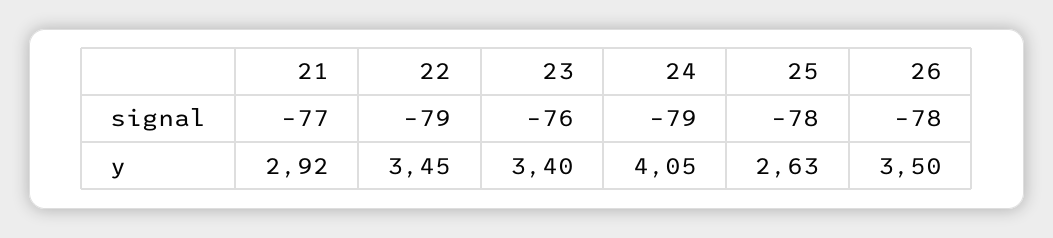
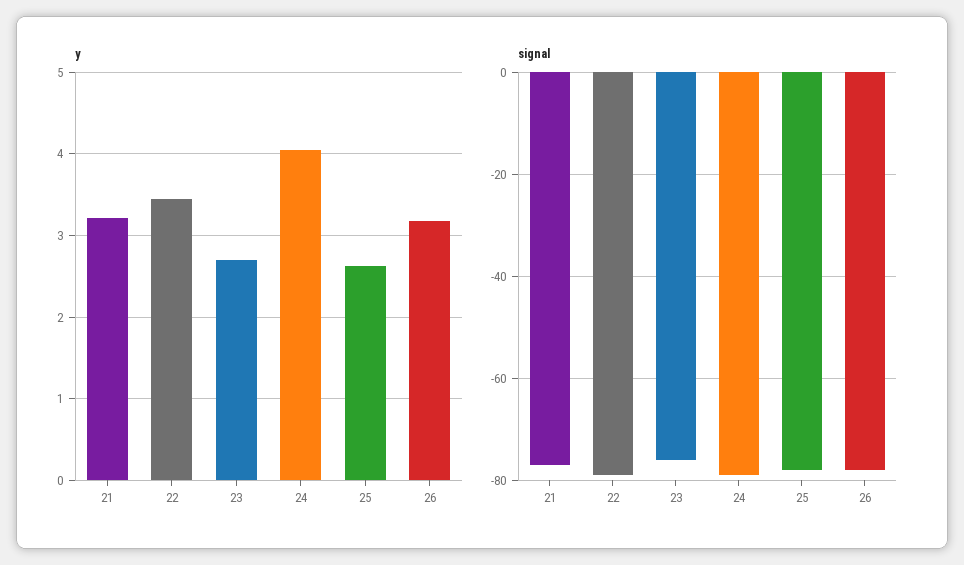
  {
    "signal": {
      "21": -77,
      "22": -79,
      "23": -76,
      "24": -79,
      "25": -78,
      "26": -78
    },
    "y": {
-     "21": 2.92,
+     "21": 3.2,
      "22": 3.45,
-     "23": 3.4,
+     "23": 2.7,
      "24": 4.05,
      "25": 2.63,
-     "26": 3.5
+     "26": 3.2
    }
  }

